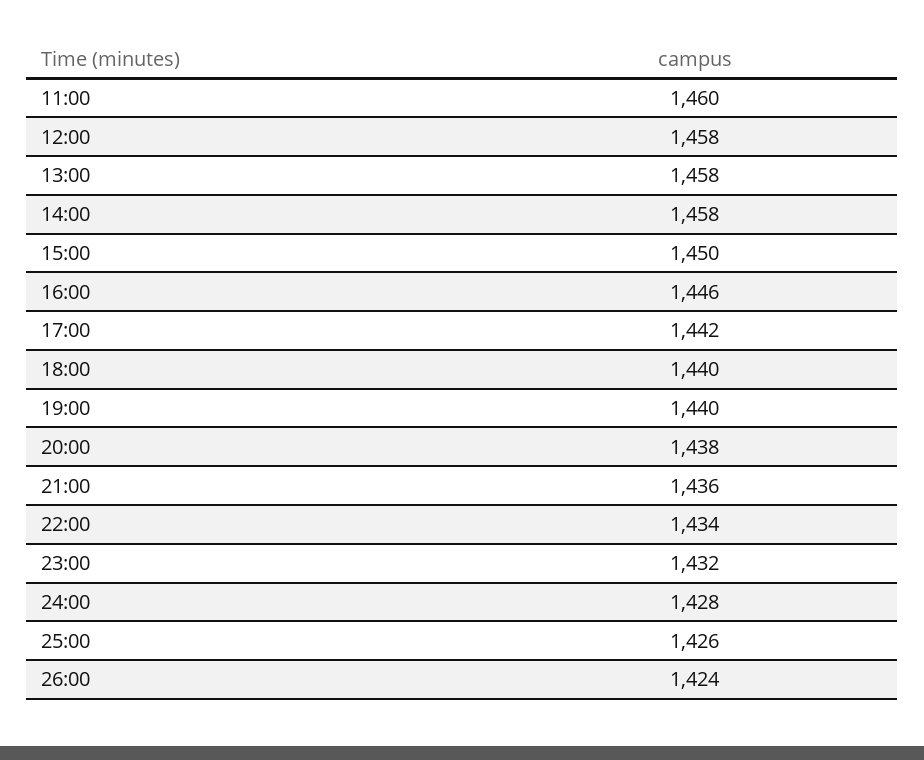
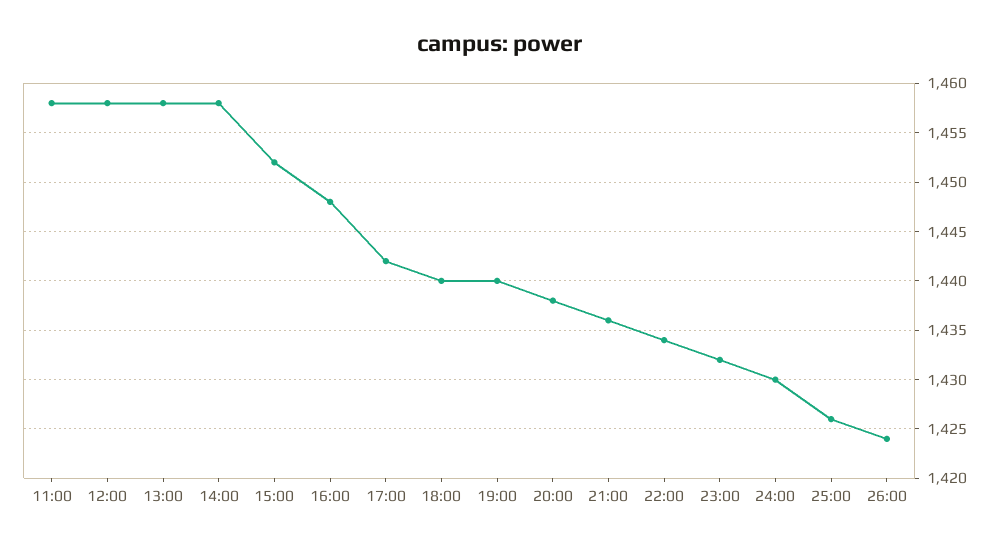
  {
-   "11:00": 1460,
+   "11:00": 1458,
    "12:00": 1458,
    "13:00": 1458,
    "14:00": 1458,
-   "15:00": 1450,
+   "15:00": 1452,
-   "16:00": 1446,
+   "16:00": 1448,
    "17:00": 1442,
    "18:00": 1440,
    "19:00": 1440,
    "20:00": 1438,
    "21:00": 1436,
    "22:00": 1434,
    "23:00": 1432,
-   "24:00": 1428,
+   "24:00": 1430,
    "25:00": 1426,
    "26:00": 1424
  }

